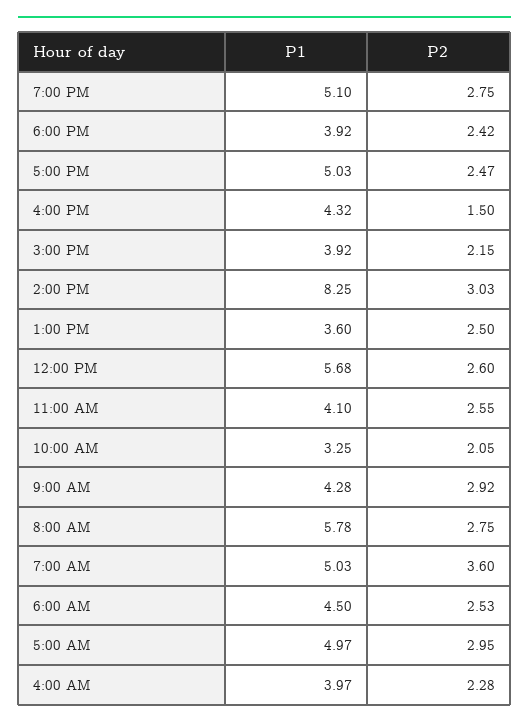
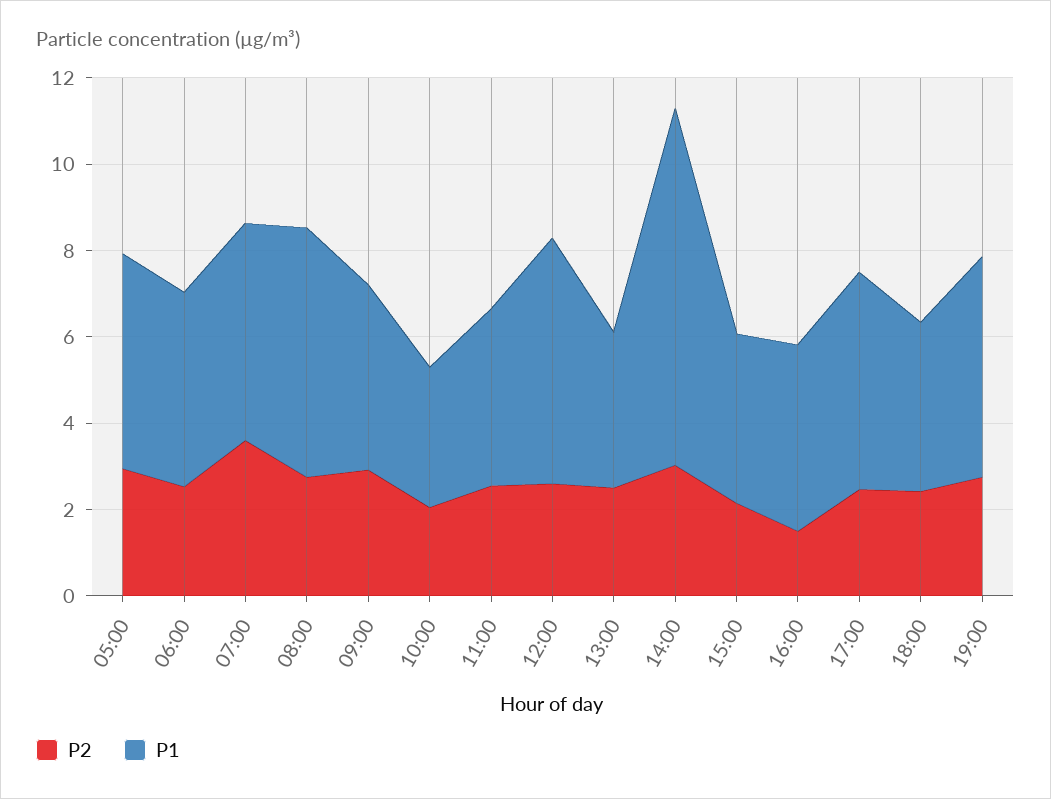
  {
    "P1": {
      "7:00 PM": 5.1,
      "6:00 PM": 3.92,
      "5:00 PM": 5.03,
      "4:00 PM": 4.32,
      "3:00 PM": 3.92,
      "2:00 PM": 8.25,
      "1:00 PM": 3.6,
      "12:00 PM": 5.68,
      "11:00 AM": 4.1,
      "10:00 AM": 3.25,
      "9:00 AM": 4.28,
      "8:00 AM": 5.78,
      "7:00 AM": 5.03,
      "6:00 AM": 4.5,
-     "5:00 AM": 4.97,
+     "5:00 AM": 4.97
-     "4:00 AM": 3.97
    },
    "P2": {
      "7:00 PM": 2.75,
      "6:00 PM": 2.42,
      "5:00 PM": 2.47,
      "4:00 PM": 1.5,
      "3:00 PM": 2.15,
      "2:00 PM": 3.03,
      "1:00 PM": 2.5,
      "12:00 PM": 2.6,
      "11:00 AM": 2.55,
      "10:00 AM": 2.05,
      "9:00 AM": 2.92,
      "8:00 AM": 2.75,
      "7:00 AM": 3.6,
      "6:00 AM": 2.53,
-     "5:00 AM": 2.95,
+     "5:00 AM": 2.95
-     "4:00 AM": 2.28
    }
  }

